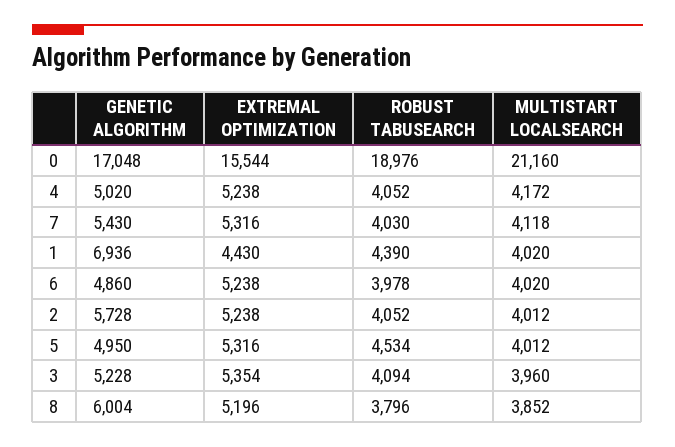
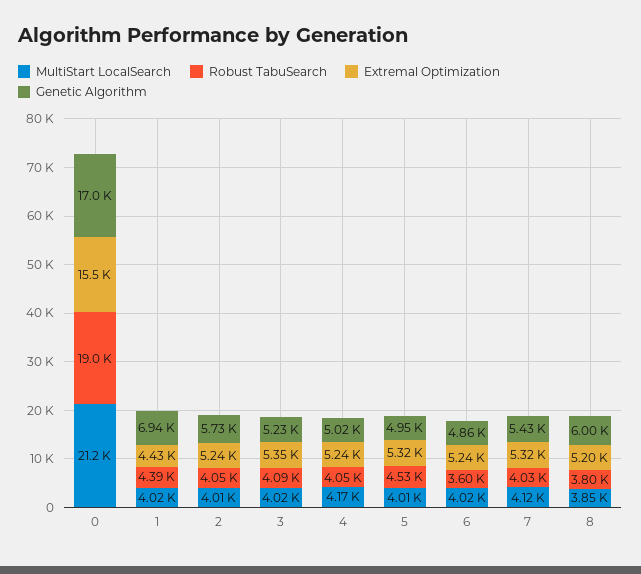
  {
    "GENETIC ALGORITHM": {
      "0": 17048,
      "4": 5020,
      "7": 5430,
      "1": 6936,
      "6": 4860,
      "2": 5728,
      "5": 4950,
      "3": 5228,
      "8": 6004
    },
    "EXTREMAL OPTIMIZATION": {
      "0": 15544,
      "4": 5238,
      "7": 5316,
      "1": 4430,
      "6": 5238,
      "2": 5238,
      "5": 5316,
      "3": 5354,
      "8": 5196
    },
    "ROBUST TABUSEARCH": {
      "0": 18976,
      "4": 4052,
      "7": 4030,
      "1": 4390,
-     "6": 3978,
+     "6": 3600,
      "2": 4052,
      "5": 4534,
      "3": 4094,
      "8": 3796
    },
    "MULTISTART LOCALSEARCH": {
      "0": 21160,
      "4": 4172,
      "7": 4118,
      "1": 4020,
      "6": 4020,
      "2": 4012,
      "5": 4012,
-     "3": 3960,
+     "3": 4020,
      "8": 3852
    }
  }

